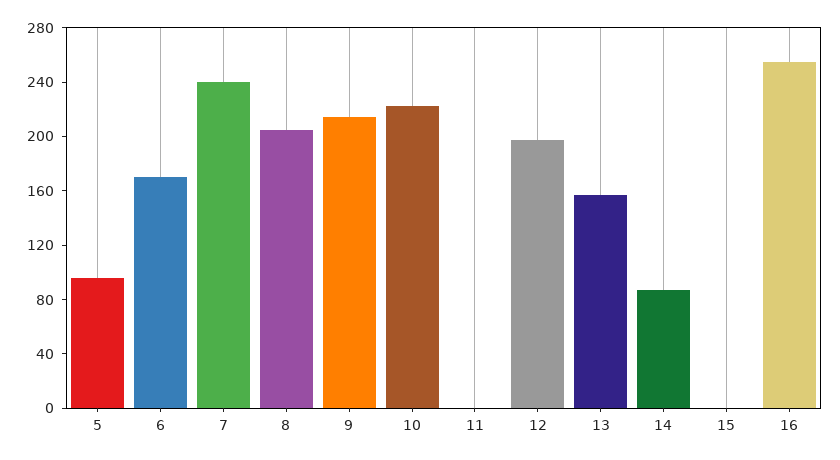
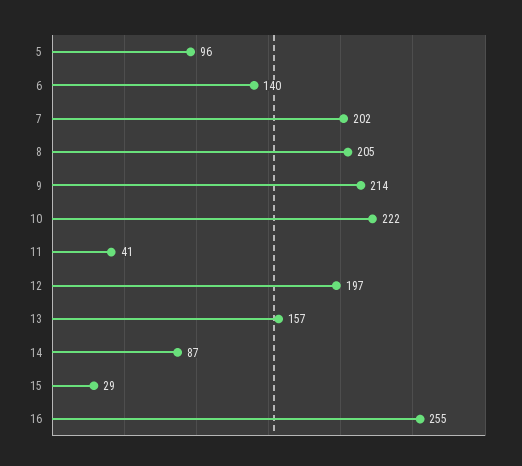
  {
    "5": 96,
-   "6": 170,
+   "6": 140,
-   "7": 240,
+   "7": 202,
    "8": 205,
    "9": 214,
    "10": 222,
-   "11": 0,
+   "11": 41,
    "12": 197,
    "13": 157,
    "14": 87,
-   "15": 0,
+   "15": 29,
    "16": 255
  }

